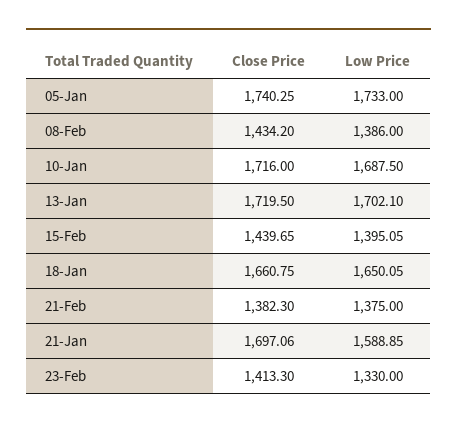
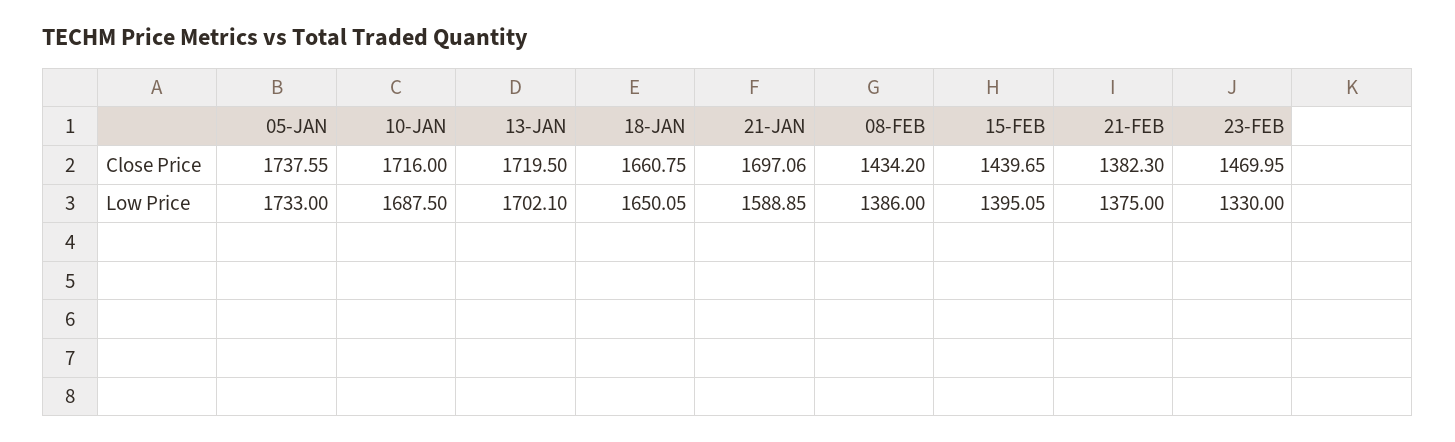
  {
    "Close Price": {
-     "05-Jan": 1740.25,
+     "05-Jan": 1737.55,
      "08-Feb": 1434.2,
      "10-Jan": 1716,
      "13-Jan": 1719.5,
      "15-Feb": 1439.65,
      "18-Jan": 1660.75,
      "21-Feb": 1382.3,
      "21-Jan": 1697.06,
-     "23-Feb": 1413.3
+     "23-Feb": 1469.95
    },
    "Low Price": {
      "05-Jan": 1733,
      "08-Feb": 1386,
      "10-Jan": 1687.5,
      "13-Jan": 1702.1,
      "15-Feb": 1395.05,
      "18-Jan": 1650.05,
      "21-Feb": 1375,
      "21-Jan": 1588.85,
      "23-Feb": 1330
    }
  }

